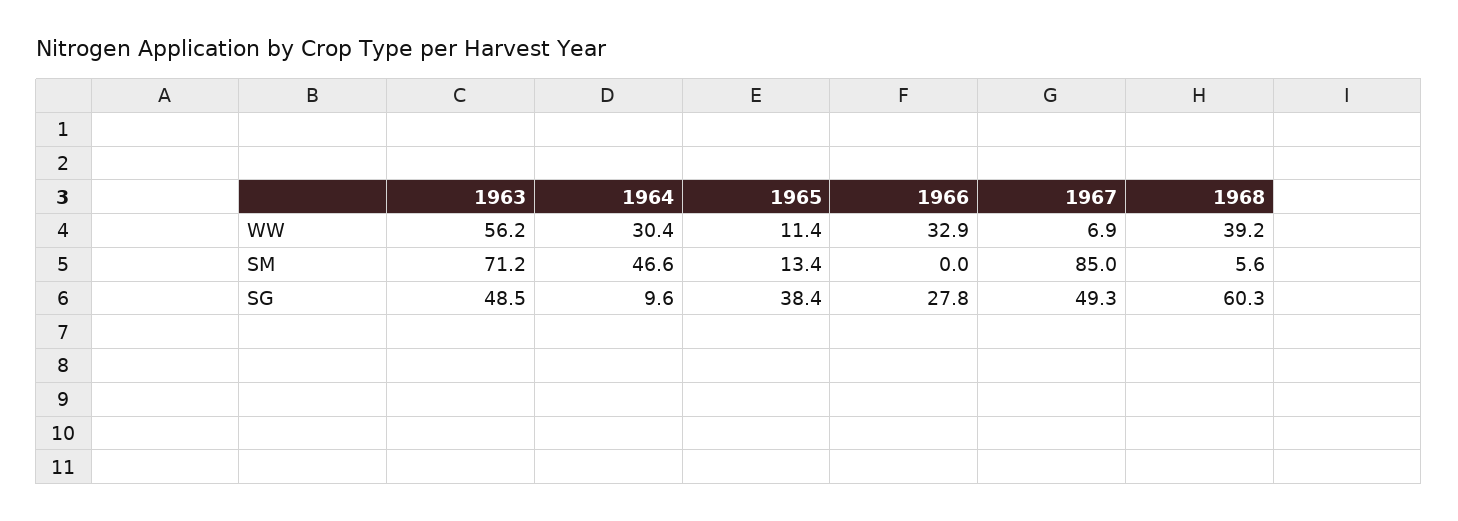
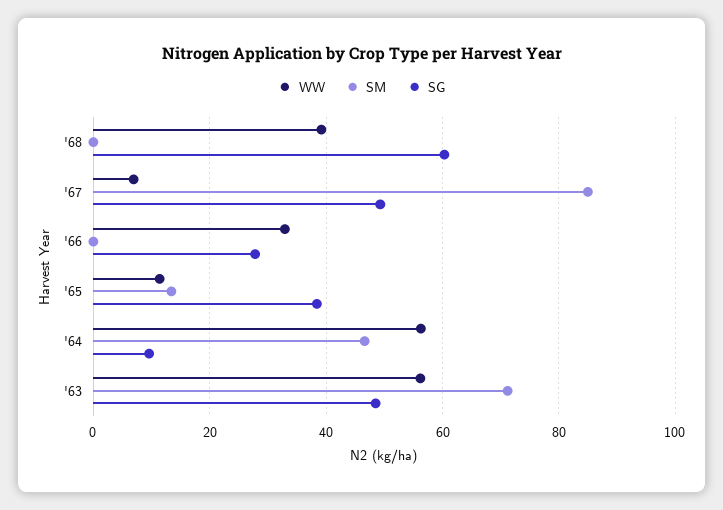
  {
    "WW": {
      "1963": 56.2,
-     "1964": 30.4,
+     "1964": 56,
      "1965": 11.4,
      "1966": 32.9,
      "1967": 6.9,
      "1968": 39.2
    },
    "SM": {
      "1963": 71.2,
      "1964": 46.6,
      "1965": 13.4,
      "1966": 0,
      "1967": 85,
-     "1968": 5.6
+     "1968": 0
    },
    "SG": {
      "1963": 48.5,
      "1964": 9.6,
      "1965": 38.4,
      "1966": 27.8,
      "1967": 49.3,
      "1968": 60.3
    }
  }

